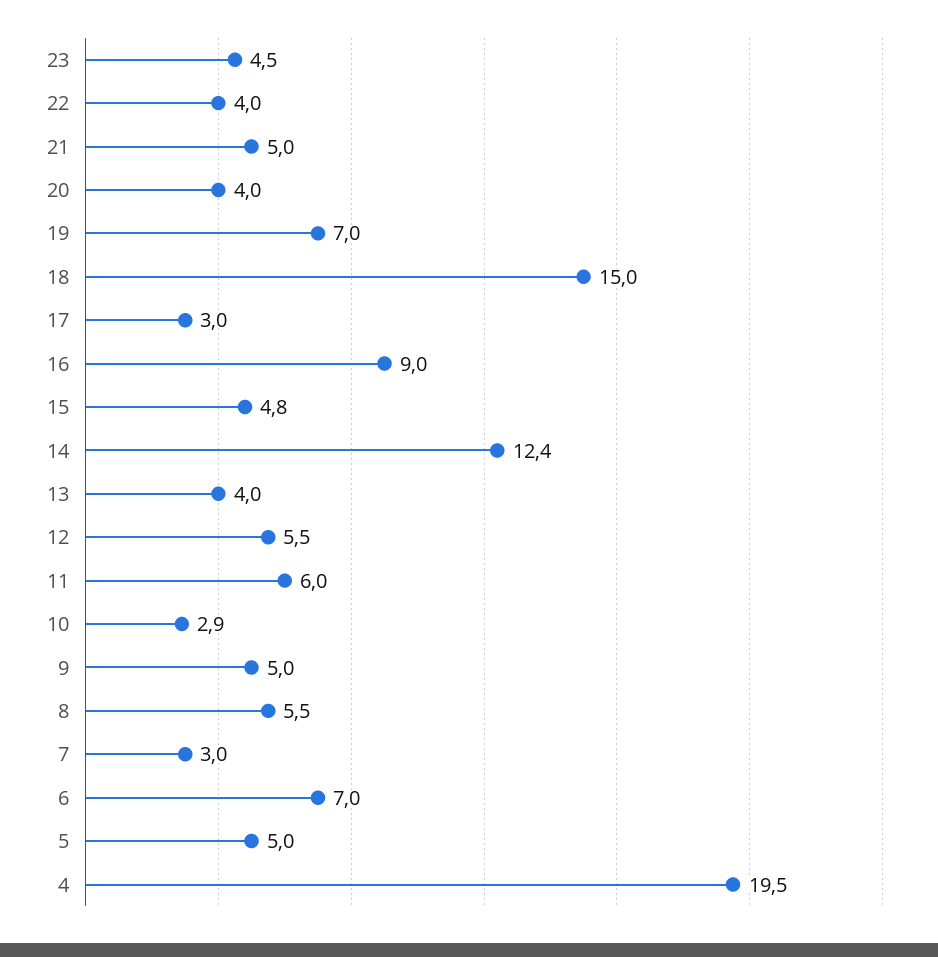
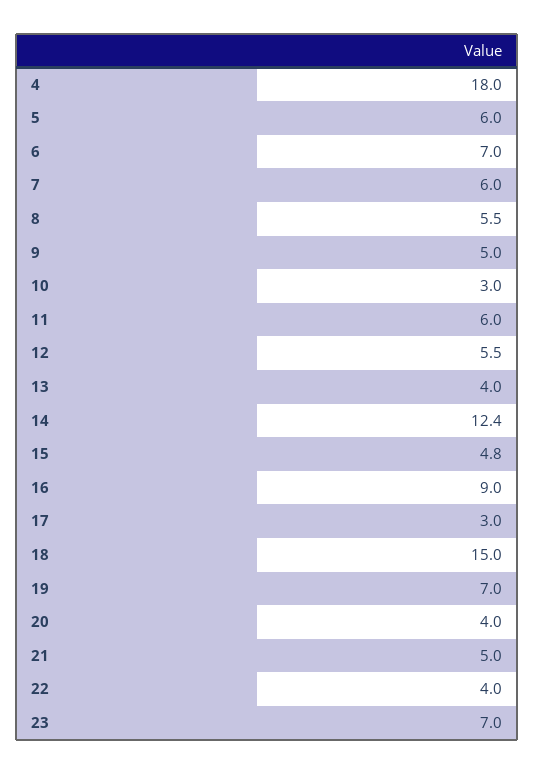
  {
-   "23": 4.5,
+   "23": 7,
    "22": 4,
    "21": 5,
    "20": 4,
    "19": 7,
    "18": 15,
    "17": 3,
    "16": 9,
    "15": 4.8,
    "14": 12.4,
    "13": 4,
    "12": 5.5,
    "11": 6,
-   "10": 2.9,
+   "10": 3,
    "9": 5,
    "8": 5.5,
-   "7": 3,
+   "7": 6,
    "6": 7,
-   "5": 5,
+   "5": 6,
-   "4": 19.5
+   "4": 18
  }

